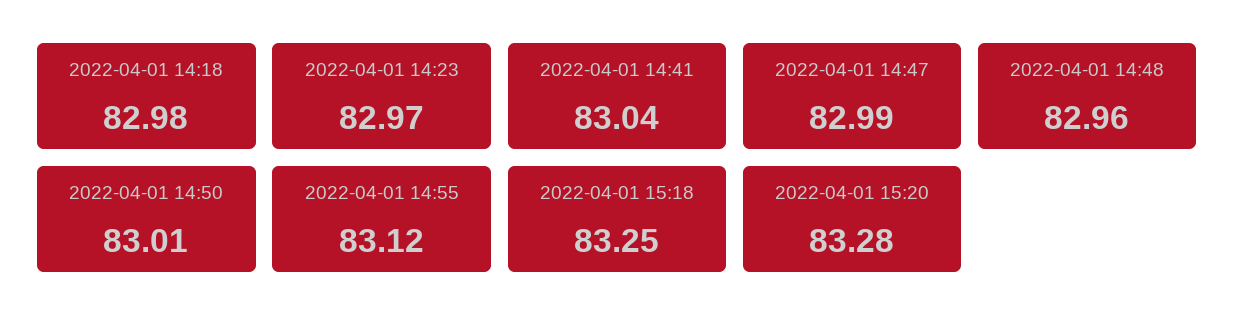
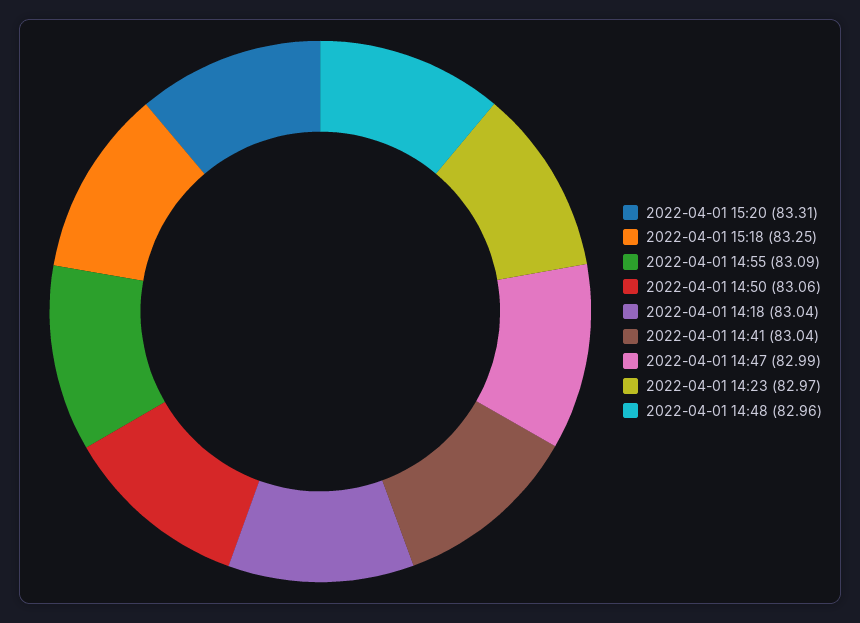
  {
-   "2022-04-01 14:18": 82.98,
+   "2022-04-01 14:18": 83.04,
    "2022-04-01 14:23": 82.97,
    "2022-04-01 14:41": 83.04,
    "2022-04-01 14:47": 82.99,
    "2022-04-01 14:48": 82.96,
-   "2022-04-01 14:50": 83.01,
+   "2022-04-01 14:50": 83.06,
-   "2022-04-01 14:55": 83.12,
+   "2022-04-01 14:55": 83.09,
    "2022-04-01 15:18": 83.25,
-   "2022-04-01 15:20": 83.28
+   "2022-04-01 15:20": 83.31
  }

